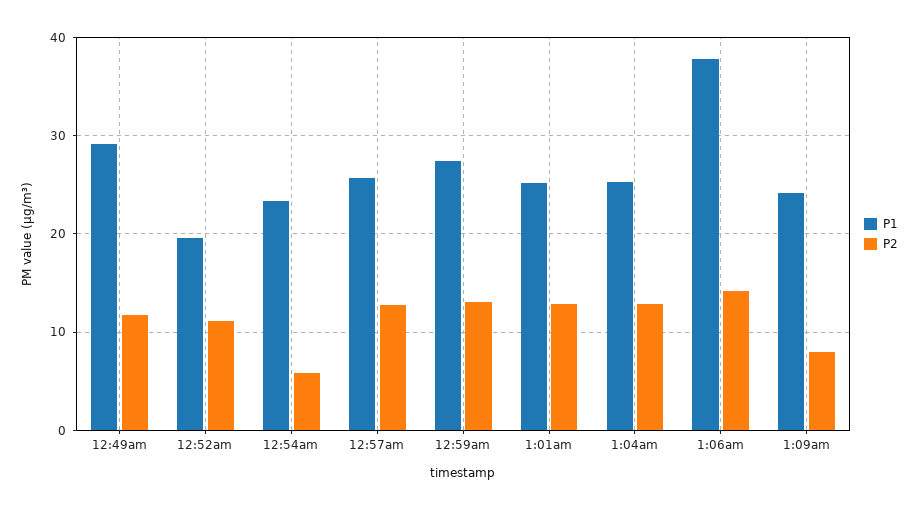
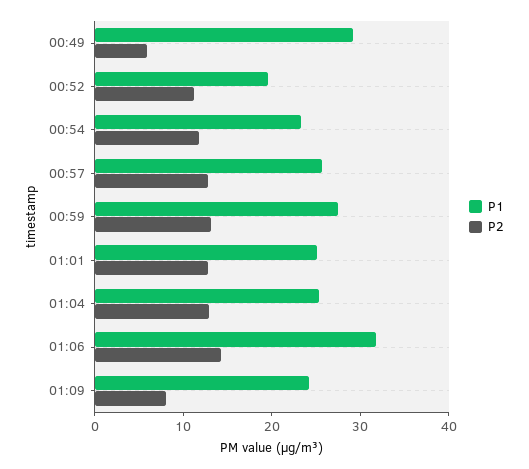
  {
    "P1": {
      "12:49am": 29,
      "12:52am": 20,
      "12:54am": 23,
      "12:57am": 26,
      "12:59am": 27,
      "1:01am": 25,
      "1:04am": 25,
-     "1:06am": 38,
+     "1:06am": 32,
      "1:09am": 24
    },
    "P2": {
-     "12:49am": 12,
+     "12:49am": 6,
      "12:52am": 11,
-     "12:54am": 6,
+     "12:54am": 12,
      "12:57am": 13,
      "12:59am": 13,
      "1:01am": 13,
      "1:04am": 13,
      "1:06am": 14,
      "1:09am": 8
    }
  }

